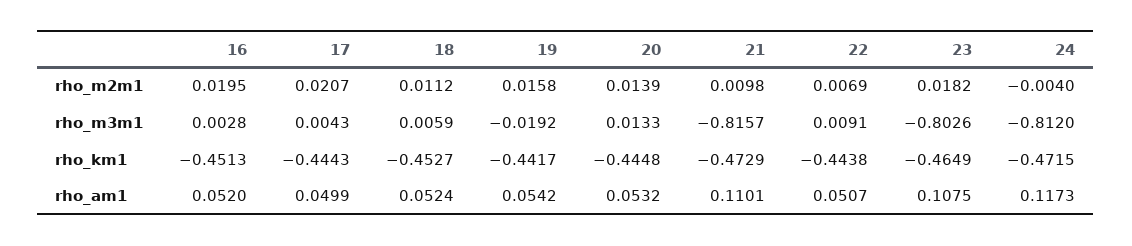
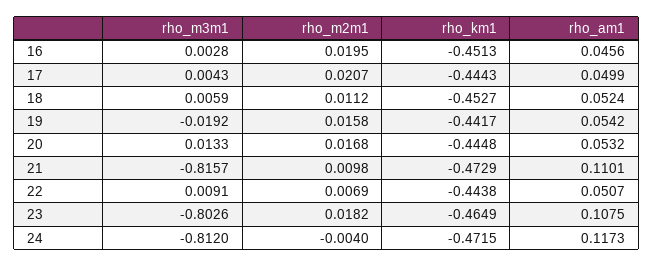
  {
    "16": {
      "rho_m2m1": 0.0195,
      "rho_m3m1": 0.0028,
      "rho_km1": -0.4513,
-     "rho_am1": 0.052
+     "rho_am1": 0.0456
    },
    "17": {
      "rho_m2m1": 0.0207,
      "rho_m3m1": 0.0043,
      "rho_km1": -0.4443,
      "rho_am1": 0.0499
    },
    "18": {
      "rho_m2m1": 0.0112,
      "rho_m3m1": 0.0059,
      "rho_km1": -0.4527,
      "rho_am1": 0.0524
    },
    "19": {
      "rho_m2m1": 0.0158,
      "rho_m3m1": -0.0192,
      "rho_km1": -0.4417,
      "rho_am1": 0.0542
    },
    "20": {
-     "rho_m2m1": 0.0139,
+     "rho_m2m1": 0.0168,
      "rho_m3m1": 0.0133,
      "rho_km1": -0.4448,
      "rho_am1": 0.0532
    },
    "21": {
      "rho_m2m1": 0.0098,
      "rho_m3m1": -0.8157,
      "rho_km1": -0.4729,
      "rho_am1": 0.1101
    },
    "22": {
      "rho_m2m1": 0.0069,
      "rho_m3m1": 0.0091,
      "rho_km1": -0.4438,
      "rho_am1": 0.0507
    },
    "23": {
      "rho_m2m1": 0.0182,
      "rho_m3m1": -0.8026,
      "rho_km1": -0.4649,
      "rho_am1": 0.1075
    },
    "24": {
      "rho_m2m1": -0.004,
      "rho_m3m1": -0.812,
      "rho_km1": -0.4715,
      "rho_am1": 0.1173
    }
  }

